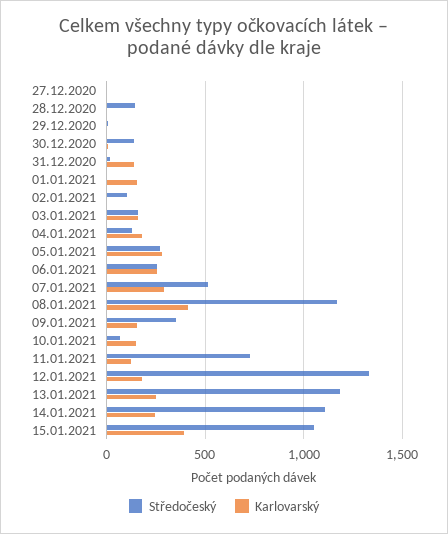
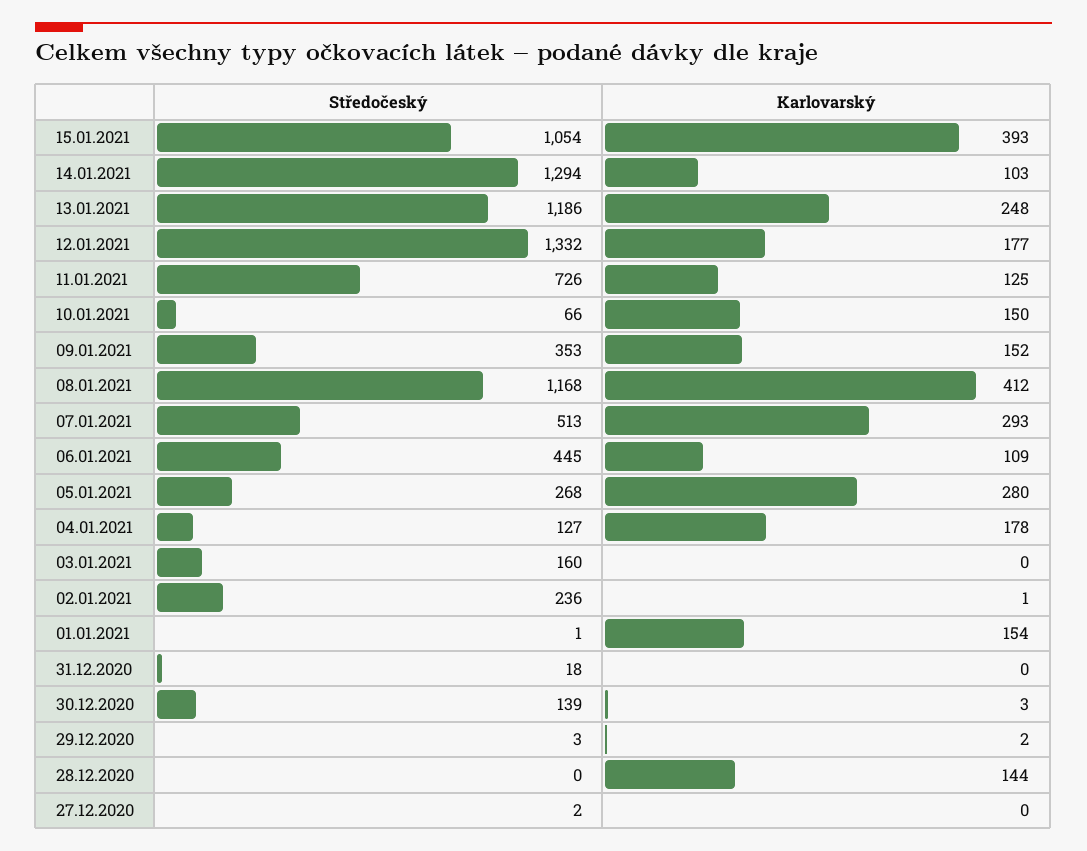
  {
    "Středočeský": {
      "27.12.2020": 2,
-     "28.12.2020": 150,
+     "28.12.2020": 0,
      "29.12.2020": 3,
      "30.12.2020": 139,
      "31.12.2020": 18,
      "01.01.2021": 1,
-     "02.01.2021": 100,
+     "02.01.2021": 236,
      "03.01.2021": 160,
      "04.01.2021": 127,
      "05.01.2021": 268,
-     "06.01.2021": 250,
+     "06.01.2021": 445,
      "07.01.2021": 513,
      "08.01.2021": 1168,
      "09.01.2021": 353,
      "10.01.2021": 66,
      "11.01.2021": 726,
      "12.01.2021": 1332,
      "13.01.2021": 1186,
-     "14.01.2021": 1100,
+     "14.01.2021": 1294,
      "15.01.2021": 1054
    },
    "Karlovarský": {
      "27.12.2020": 0,
-     "28.12.2020": 0,
+     "28.12.2020": 144,
      "29.12.2020": 2,
      "30.12.2020": 3,
-     "31.12.2020": 150,
+     "31.12.2020": 0,
      "01.01.2021": 154,
      "02.01.2021": 1,
-     "03.01.2021": 150,
+     "03.01.2021": 0,
      "04.01.2021": 178,
      "05.01.2021": 280,
-     "06.01.2021": 250,
+     "06.01.2021": 109,
      "07.01.2021": 293,
      "08.01.2021": 412,
      "09.01.2021": 152,
      "10.01.2021": 150,
      "11.01.2021": 125,
      "12.01.2021": 177,
      "13.01.2021": 248,
-     "14.01.2021": 250,
+     "14.01.2021": 103,
      "15.01.2021": 393
    }
  }

